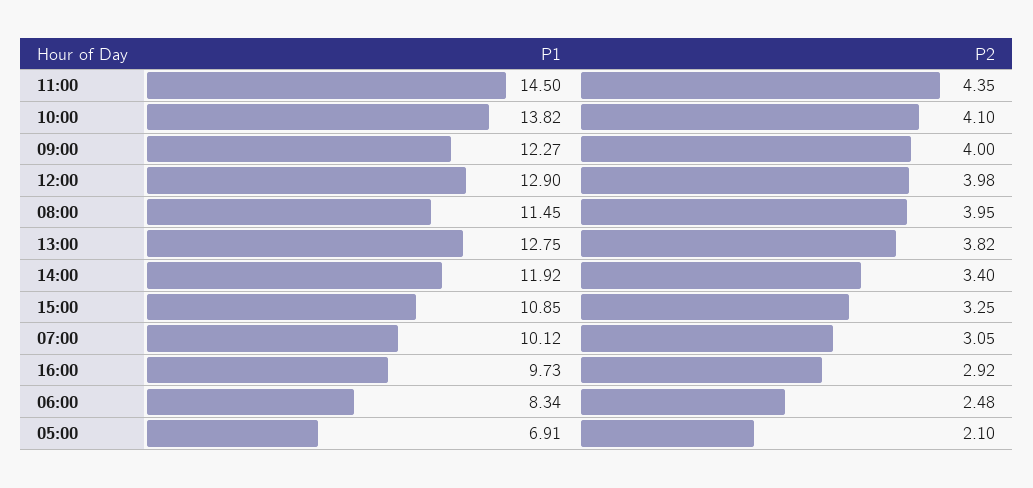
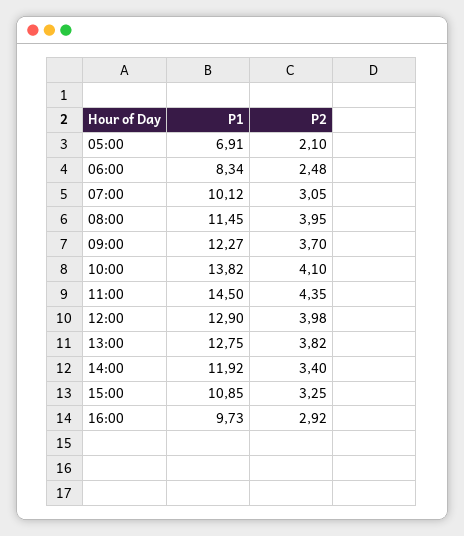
  {
    "P1": {
      "11:00": 14.5,
      "10:00": 13.82,
      "09:00": 12.27,
      "12:00": 12.9,
      "08:00": 11.45,
      "13:00": 12.75,
      "14:00": 11.92,
      "15:00": 10.85,
      "07:00": 10.12,
      "16:00": 9.73,
      "06:00": 8.34,
      "05:00": 6.91
    },
    "P2": {
      "11:00": 4.35,
      "10:00": 4.1,
-     "09:00": 4,
+     "09:00": 3.7,
      "12:00": 3.98,
      "08:00": 3.95,
      "13:00": 3.82,
      "14:00": 3.4,
      "15:00": 3.25,
      "07:00": 3.05,
      "16:00": 2.92,
      "06:00": 2.48,
      "05:00": 2.1
    }
  }

